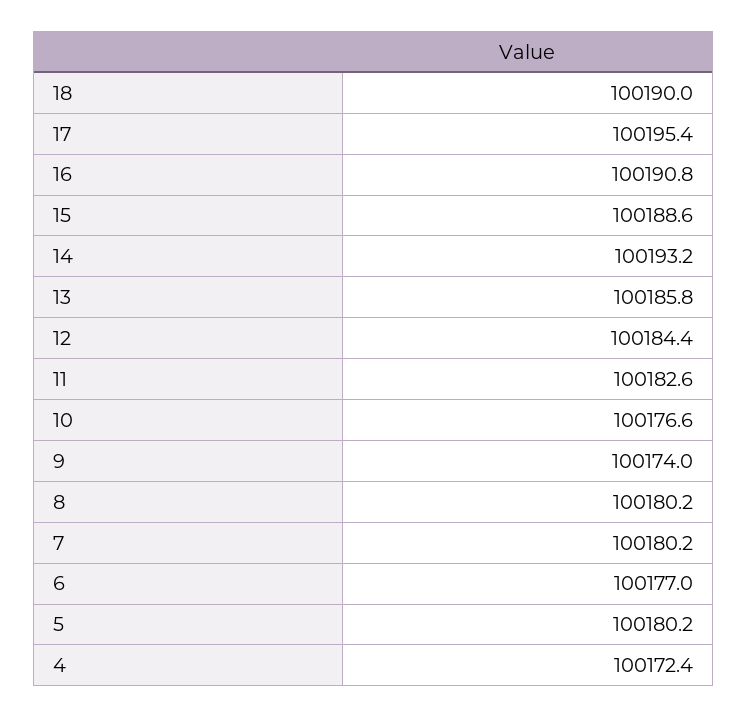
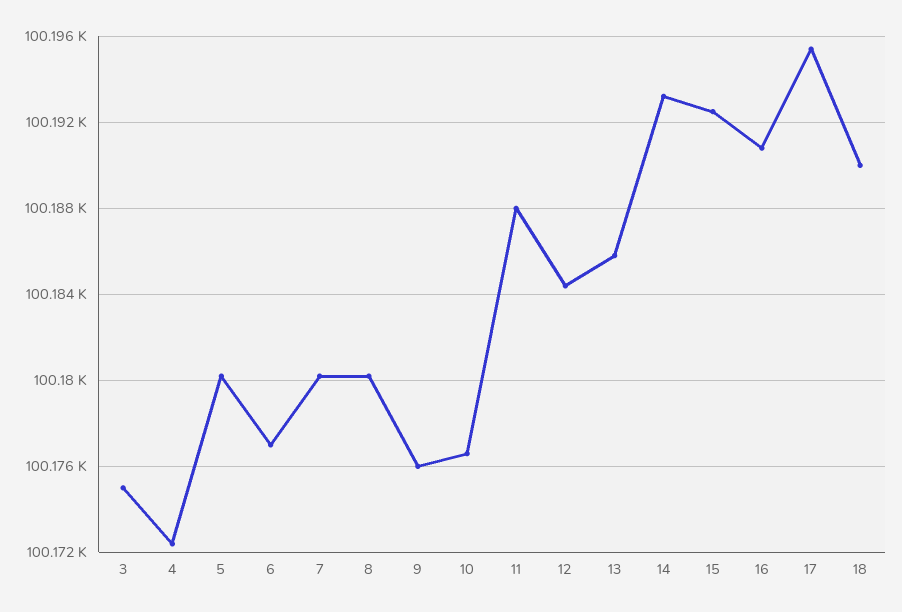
  {
    "18": 100190,
    "17": 100195.4,
    "16": 100190.8,
-   "15": 100188.6,
+   "15": 100192.5,
    "14": 100193.2,
    "13": 100185.8,
    "12": 100184.4,
-   "11": 100182.6,
+   "11": 100188,
    "10": 100176.6,
-   "9": 100174,
+   "9": 100176,
    "8": 100180.2,
    "7": 100180.2,
    "6": 100177,
    "5": 100180.2,
-   "4": 100172.4
+   "4": 100172.4,
+   "3": 100175
  }

